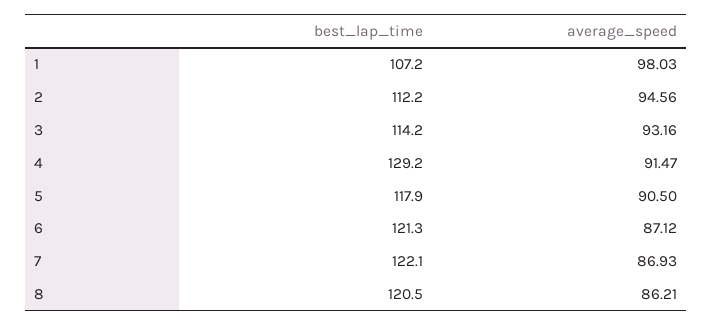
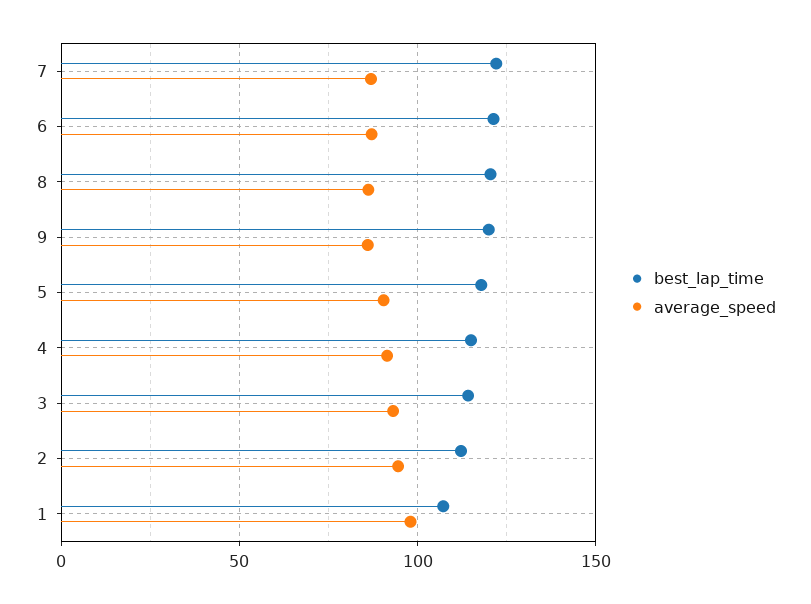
  {
    "best_lap_time": {
      "1": 107.2,
      "2": 112.2,
      "3": 114.2,
-     "4": 129.2,
+     "4": 115,
      "5": 117.9,
      "6": 121.3,
      "7": 122.1,
-     "8": 120.5
+     "8": 120.5,
+     "9": 120
    },
    "average_speed": {
      "1": 98.03,
      "2": 94.56,
      "3": 93.16,
      "4": 91.47,
      "5": 90.5,
      "6": 87.12,
      "7": 86.93,
-     "8": 86.21
+     "8": 86.21,
+     "9": 85
    }
  }

